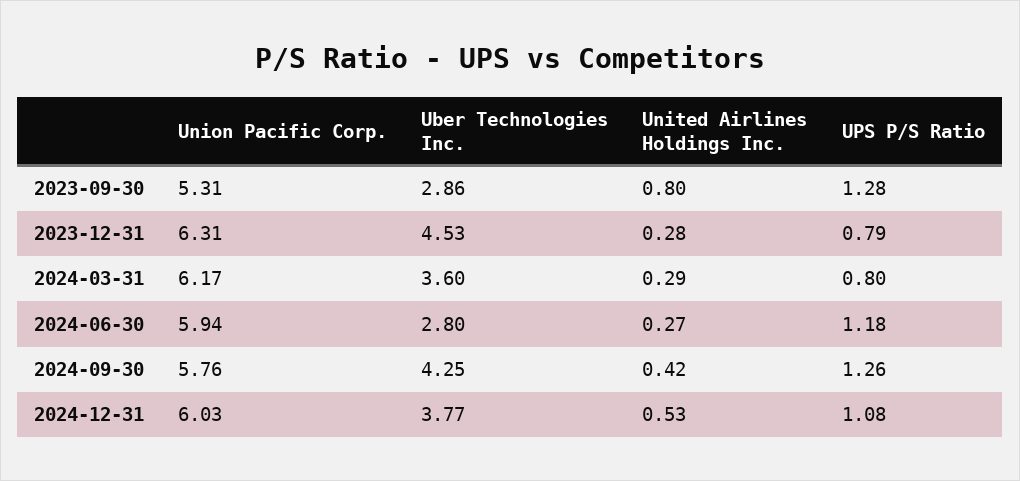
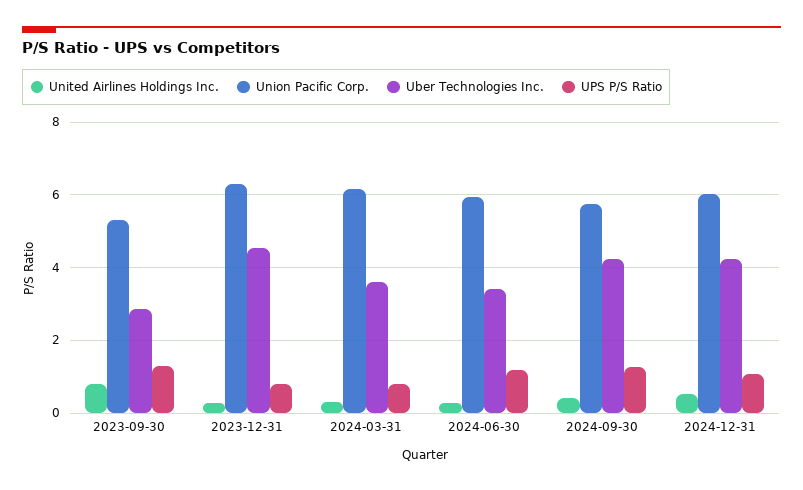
  {
    "Union Pacific Corp.": {
      "2023-09-30": 5.31,
      "2023-12-31": 6.31,
      "2024-03-31": 6.17,
      "2024-06-30": 5.94,
      "2024-09-30": 5.76,
      "2024-12-31": 6.03
    },
    "Uber Technologies Inc.": {
      "2023-09-30": 2.86,
      "2023-12-31": 4.53,
      "2024-03-31": 3.6,
-     "2024-06-30": 2.8,
+     "2024-06-30": 3.4,
      "2024-09-30": 4.25,
-     "2024-12-31": 3.77
+     "2024-12-31": 4.2
    },
    "United Airlines Holdings Inc.": {
      "2023-09-30": 0.8,
      "2023-12-31": 0.28,
      "2024-03-31": 0.29,
      "2024-06-30": 0.27,
      "2024-09-30": 0.42,
      "2024-12-31": 0.53
    },
    "UPS P/S Ratio": {
      "2023-09-30": 1.28,
      "2023-12-31": 0.79,
      "2024-03-31": 0.8,
      "2024-06-30": 1.18,
      "2024-09-30": 1.26,
      "2024-12-31": 1.08
    }
  }

